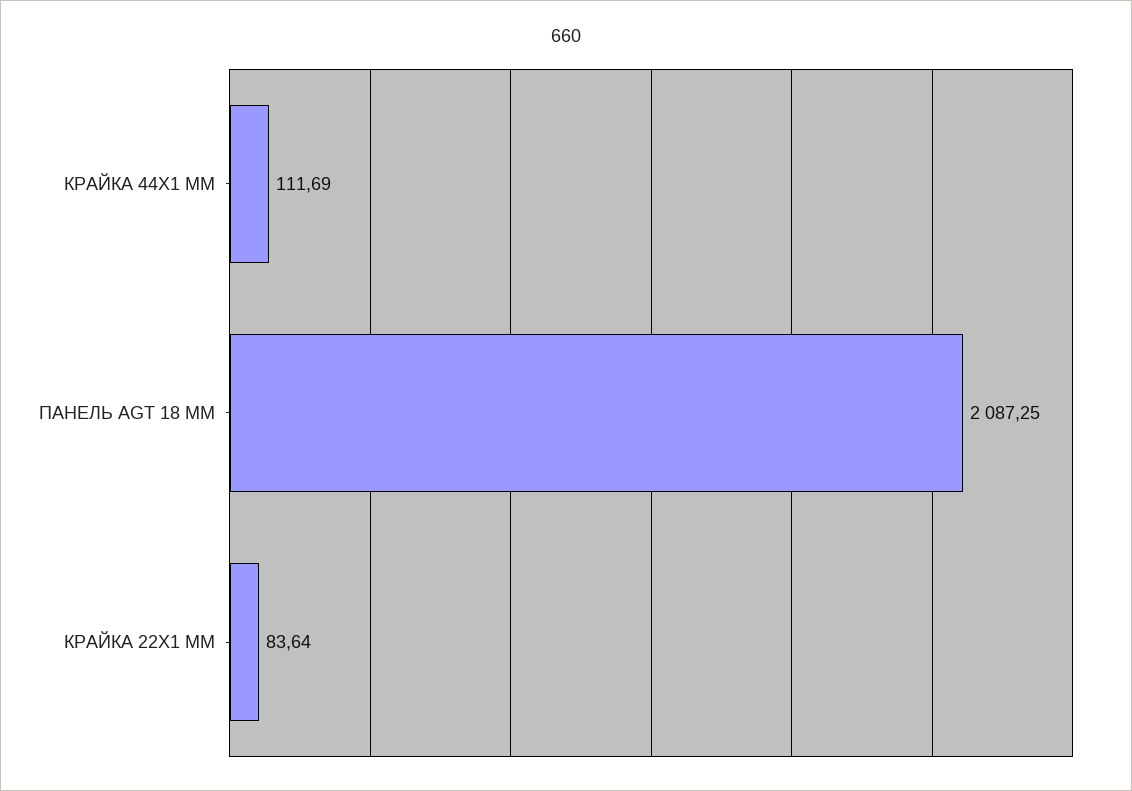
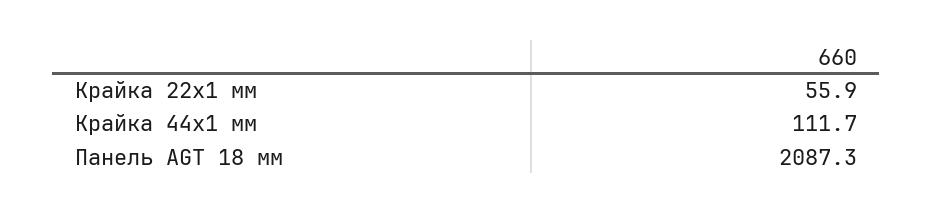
  {
    "КРАЙКА 44X1 ММ": 111.69,
    "ПАНЕЛЬ AGT 18 ММ": 2087.25,
-   "КРАЙКА 22X1 ММ": 83.64
+   "КРАЙКА 22X1 ММ": 55.9
  }

